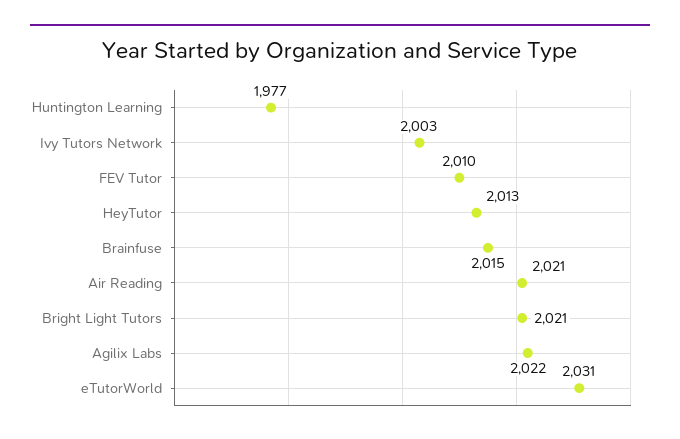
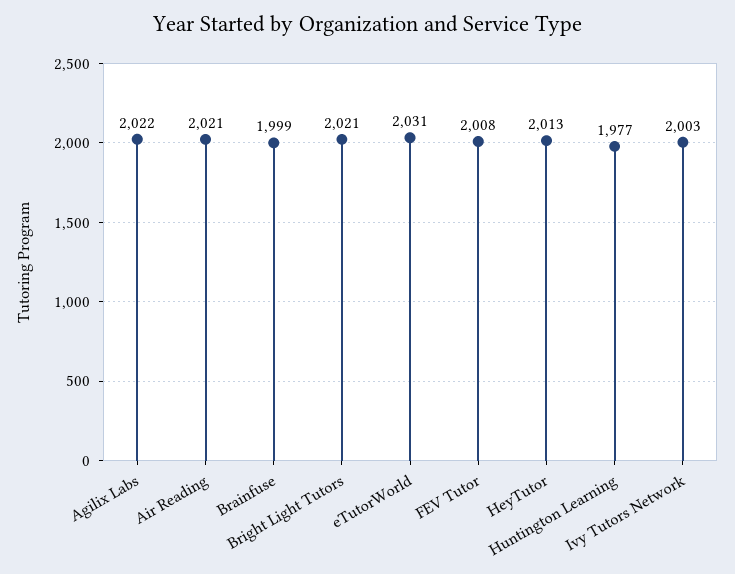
  {
    "Huntington Learning": 1977,
    "Ivy Tutors Network": 2003,
-   "FEV Tutor": 2010,
+   "FEV Tutor": 2008,
    "HeyTutor": 2013,
-   "Brainfuse": 2015,
+   "Brainfuse": 1999,
    "Air Reading": 2021,
    "Bright Light Tutors": 2021,
    "Agilix Labs": 2022,
    "eTutorWorld": 2031
  }

